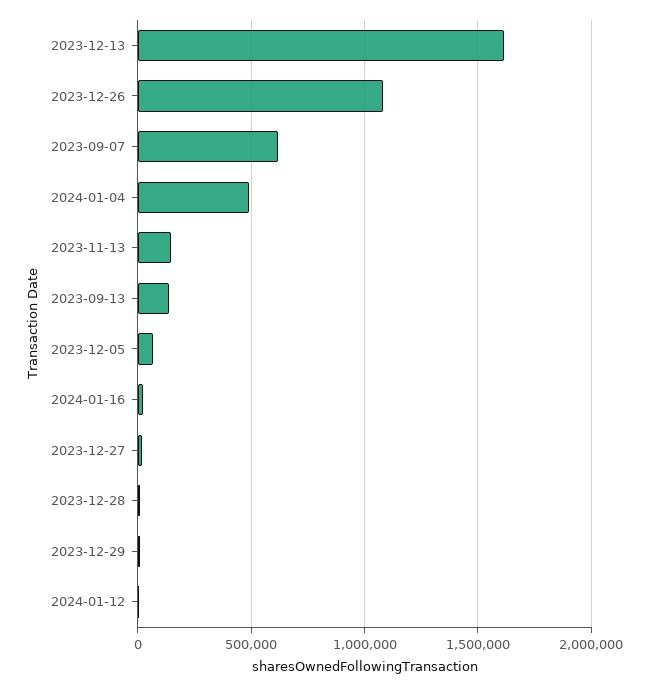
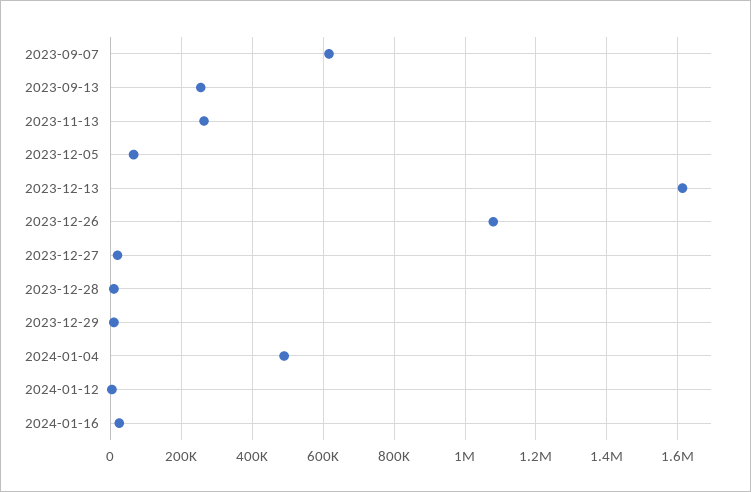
  {
    "2023-12-13": 1620000,
    "2023-12-26": 1080000,
    "2023-09-07": 620000,
    "2024-01-04": 500000,
-   "2023-11-13": 150000,
+   "2023-11-13": 260000,
-   "2023-09-13": 150000,
+   "2023-09-13": 260000,
    "2023-12-05": 60000,
    "2024-01-16": 20000,
    "2023-12-27": 20000,
    "2023-12-28": 20000,
    "2023-12-29": 20000,
    "2024-01-12": 0
  }

